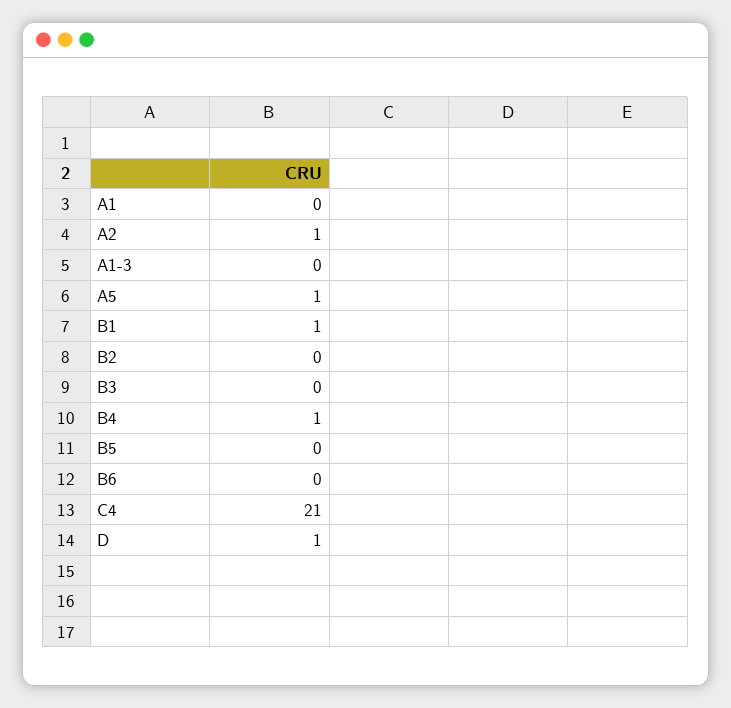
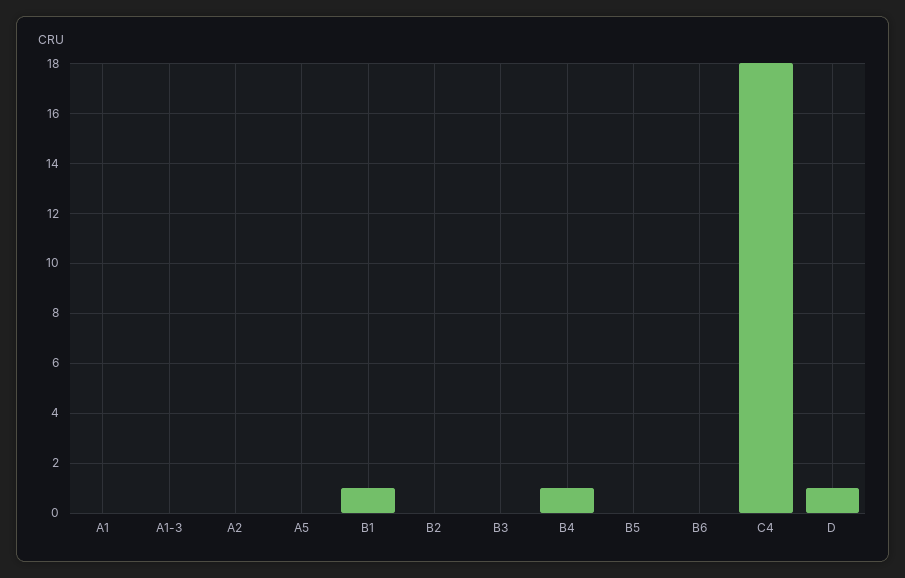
  {
    "A1": 0,
-   "A2": 1,
+   "A2": 0,
    "A1-3": 0,
-   "A5": 1,
+   "A5": 0,
    "B1": 1,
    "B2": 0,
    "B3": 0,
    "B4": 1,
    "B5": 0,
    "B6": 0,
-   "C4": 21,
+   "C4": 18,
    "D": 1
  }

